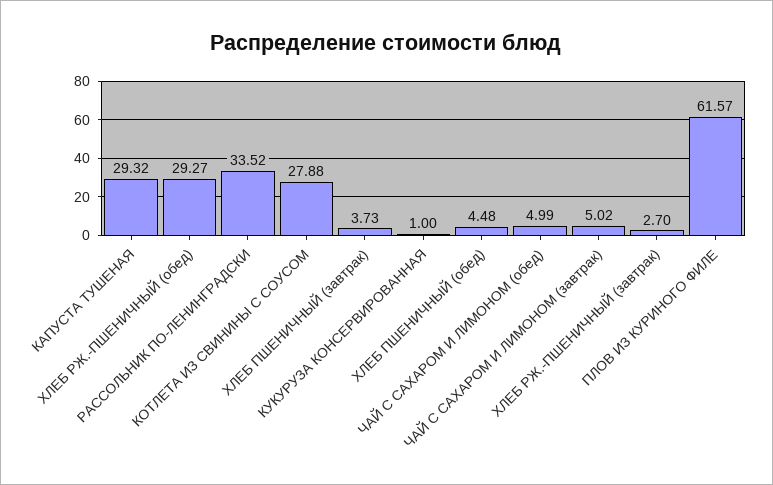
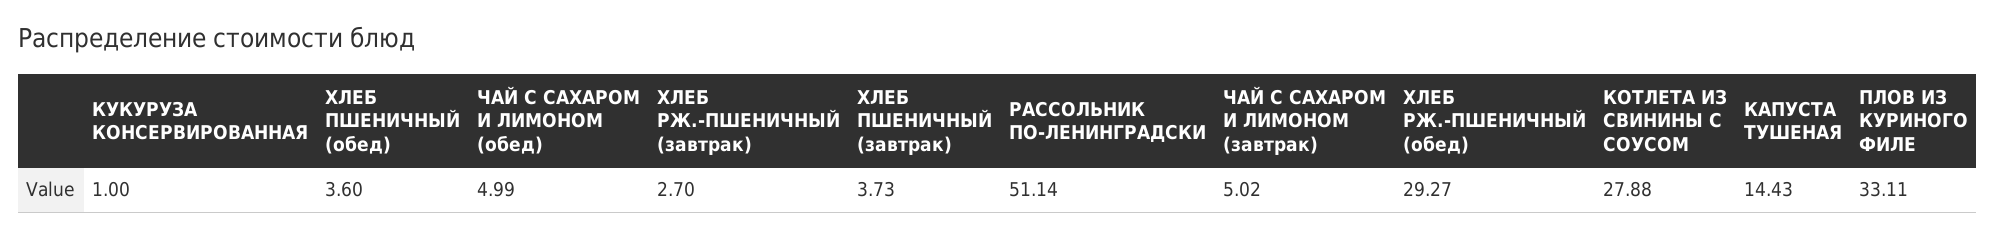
  {
-   "КАПУСТА ТУШЕНАЯ": 29.32,
+   "КАПУСТА ТУШЕНАЯ": 14.43,
    "ХЛЕБ РЖ.-ПШЕНИЧНЫЙ (обед)": 29.27,
-   "РАССОЛЬНИК ПО-ЛЕНИНГРАДСКИ": 33.52,
+   "РАССОЛЬНИК ПО-ЛЕНИНГРАДСКИ": 51.14,
    "КОТЛЕТА ИЗ СВИНИНЫ С СОУСОМ": 27.88,
    "ХЛЕБ ПШЕНИЧНЫЙ (завтрак)": 3.73,
    "КУКУРУЗА КОНСЕРВИРОВАННАЯ": 1,
-   "ХЛЕБ ПШЕНИЧНЫЙ (обед)": 4.48,
+   "ХЛЕБ ПШЕНИЧНЫЙ (обед)": 3.6,
    "ЧАЙ С САХАРОМ И ЛИМОНОМ (обед)": 4.99,
    "ЧАЙ С САХАРОМ И ЛИМОНОМ (завтрак)": 5.02,
    "ХЛЕБ РЖ.-ПШЕНИЧНЫЙ (завтрак)": 2.7,
-   "ПЛОВ ИЗ КУРИНОГО ФИЛЕ": 61.57
+   "ПЛОВ ИЗ КУРИНОГО ФИЛЕ": 33.11
  }

